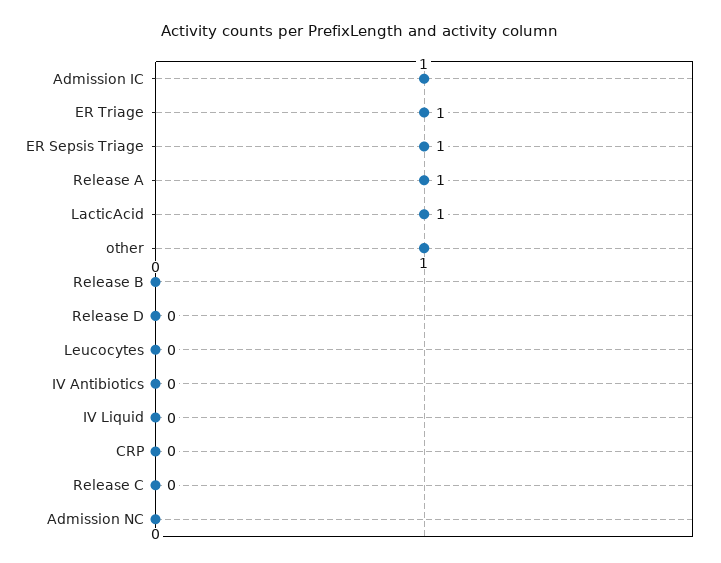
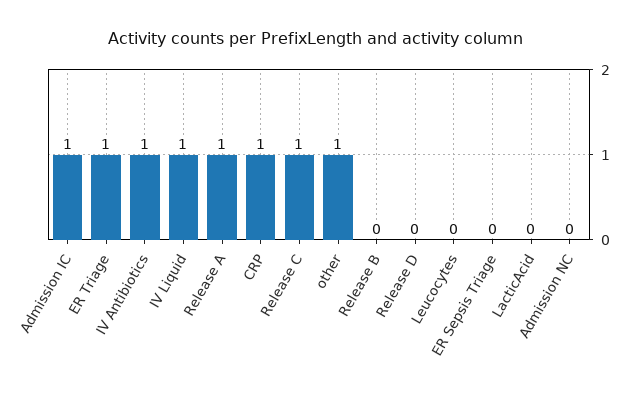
  {
    "Admission IC": 1,
    "ER Triage": 1,
-   "ER Sepsis Triage": 1,
+   "ER Sepsis Triage": 0,
    "Release A": 1,
-   "LacticAcid": 1,
+   "LacticAcid": 0,
    "other": 1,
    "Release B": 0,
    "Release D": 0,
    "Leucocytes": 0,
-   "IV Antibiotics": 0,
+   "IV Antibiotics": 1,
-   "IV Liquid": 0,
+   "IV Liquid": 1,
-   "CRP": 0,
+   "CRP": 1,
-   "Release C": 0,
+   "Release C": 1,
    "Admission NC": 0
  }

